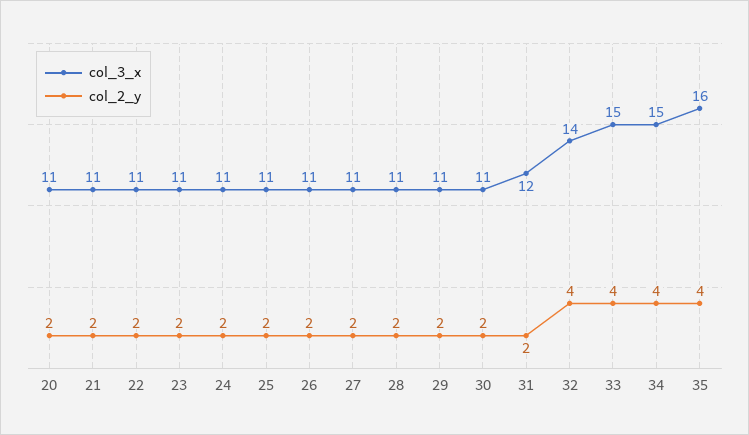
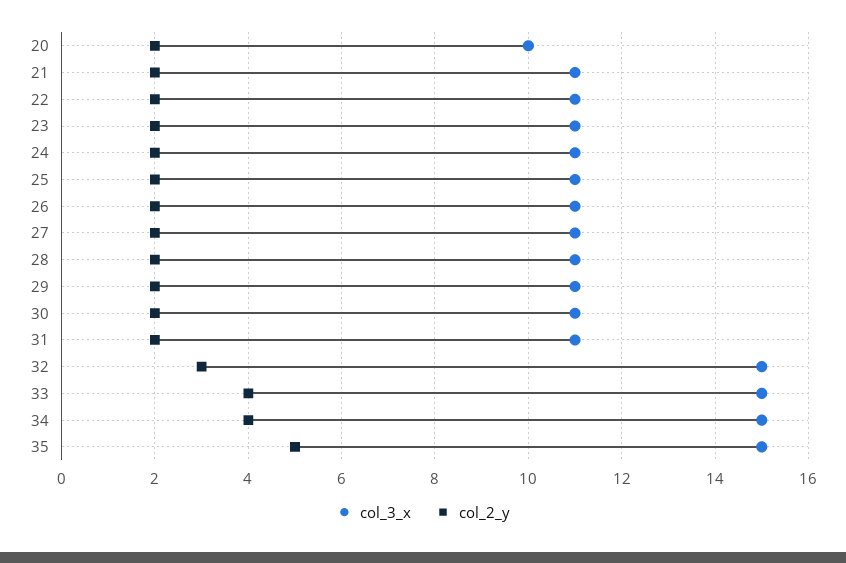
  {
    "col_3_x": {
-     "20": 11,
+     "20": 10,
      "21": 11,
      "22": 11,
      "23": 11,
      "24": 11,
      "25": 11,
      "26": 11,
      "27": 11,
      "28": 11,
      "29": 11,
      "30": 11,
-     "31": 12,
+     "31": 11,
-     "32": 14,
+     "32": 15,
      "33": 15,
      "34": 15,
-     "35": 16
+     "35": 15
    },
    "col_2_y": {
      "20": 2,
      "21": 2,
      "22": 2,
      "23": 2,
      "24": 2,
      "25": 2,
      "26": 2,
      "27": 2,
      "28": 2,
      "29": 2,
      "30": 2,
      "31": 2,
-     "32": 4,
+     "32": 3,
      "33": 4,
      "34": 4,
-     "35": 4
+     "35": 5
    }
  }

